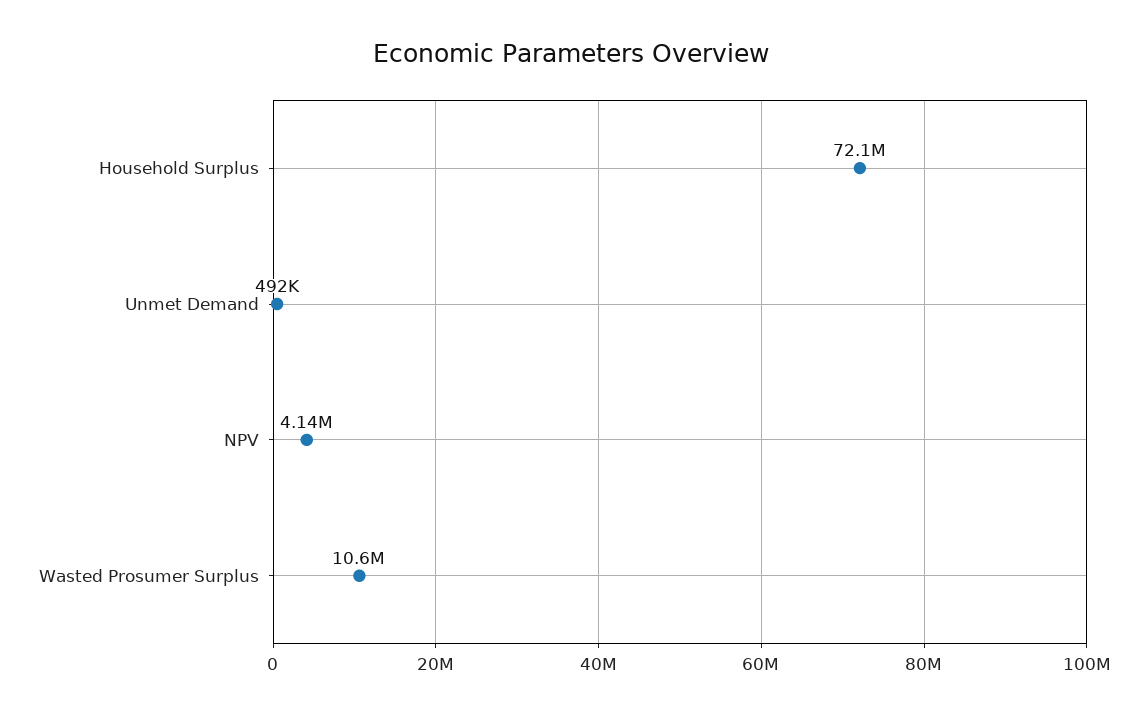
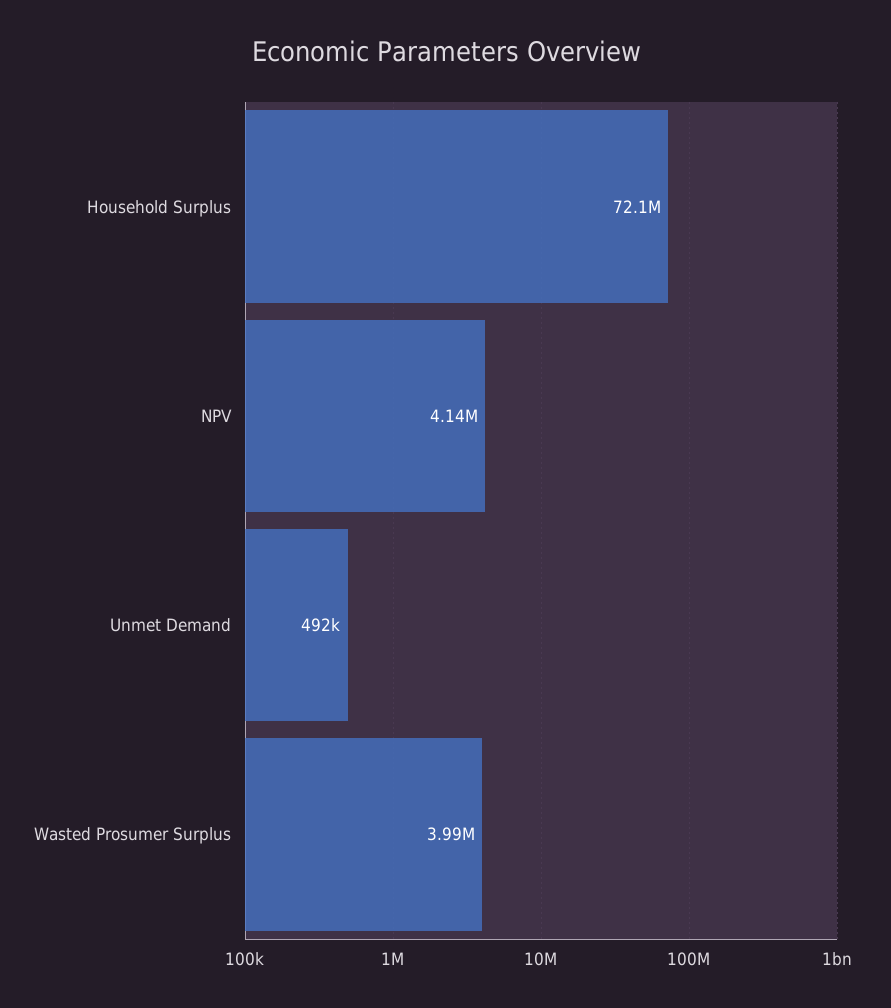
  {
    "Household Surplus": 72100000,
    "Unmet Demand": 492000,
    "NPV": 4140000,
-   "Wasted Prosumer Surplus": 10600000
+   "Wasted Prosumer Surplus": 3990000
  }

